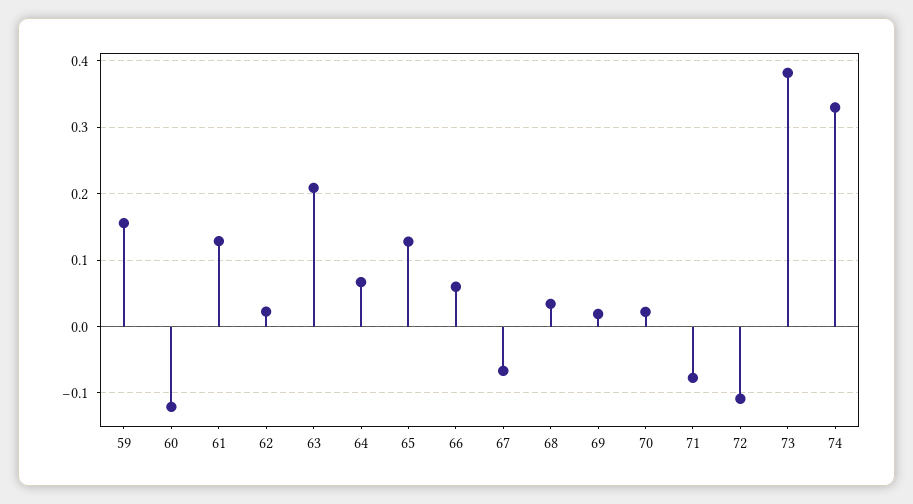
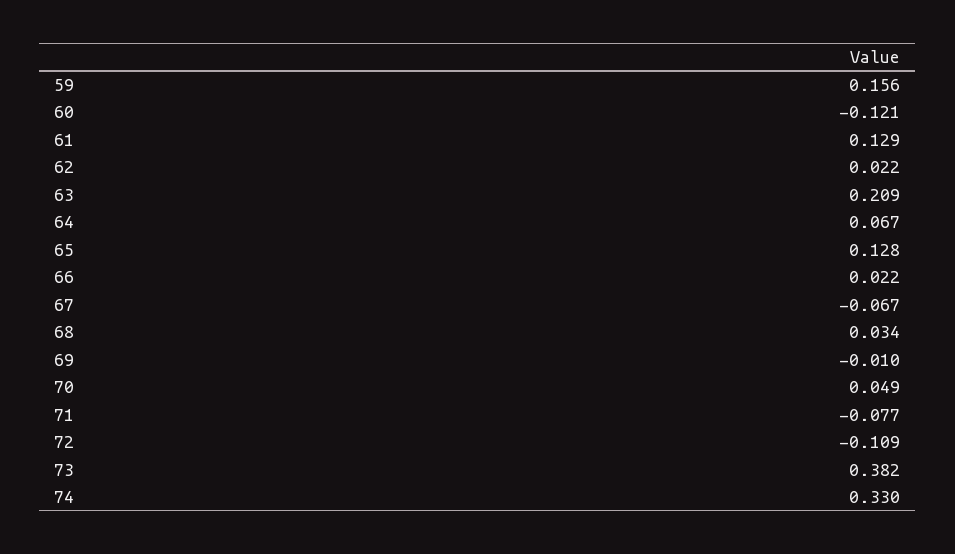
  {
    "59": 0.156,
    "60": -0.121,
    "61": 0.129,
    "62": 0.022,
    "63": 0.209,
    "64": 0.067,
    "65": 0.128,
-   "66": 0.06,
+   "66": 0.022,
    "67": -0.067,
    "68": 0.034,
-   "69": 0.02,
+   "69": -0.01,
-   "70": 0.02,
+   "70": 0.049,
    "71": -0.077,
    "72": -0.109,
    "73": 0.382,
    "74": 0.33
  }

